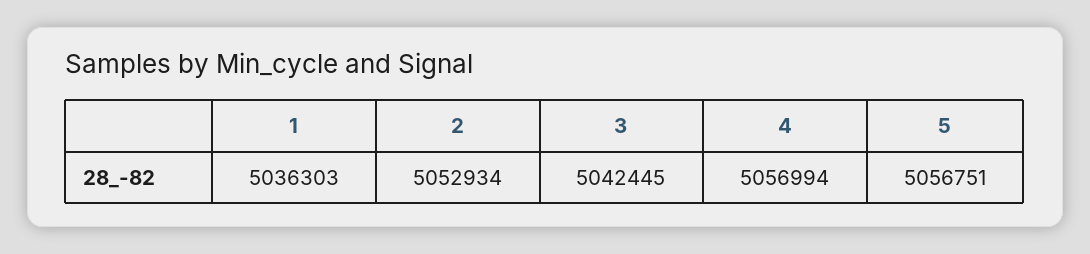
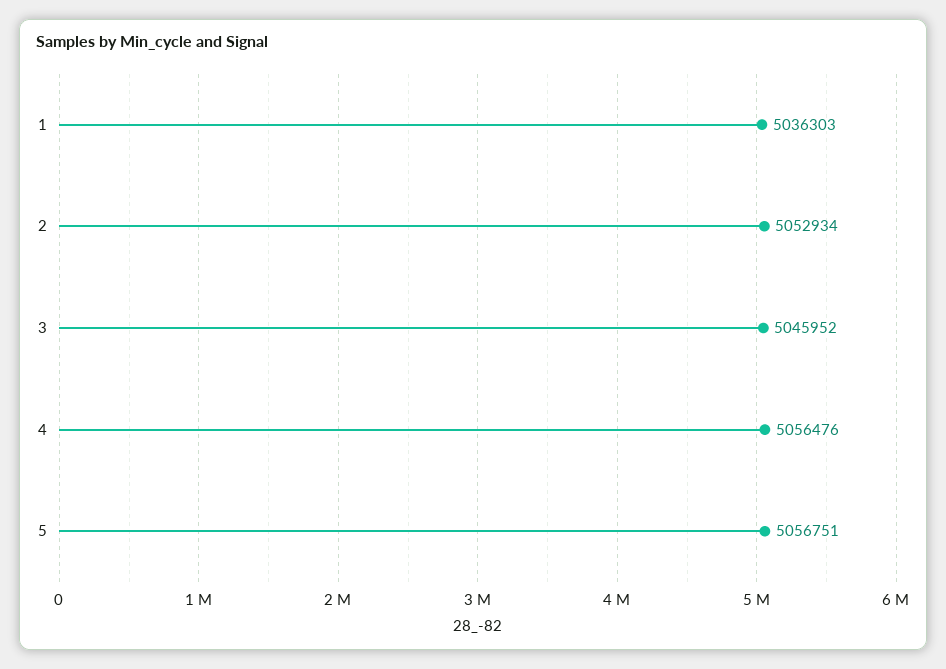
  {
    "1": 5036303,
    "2": 5052934,
-   "3": 5042445,
+   "3": 5045952,
-   "4": 5056994,
+   "4": 5056476,
    "5": 5056751
  }

